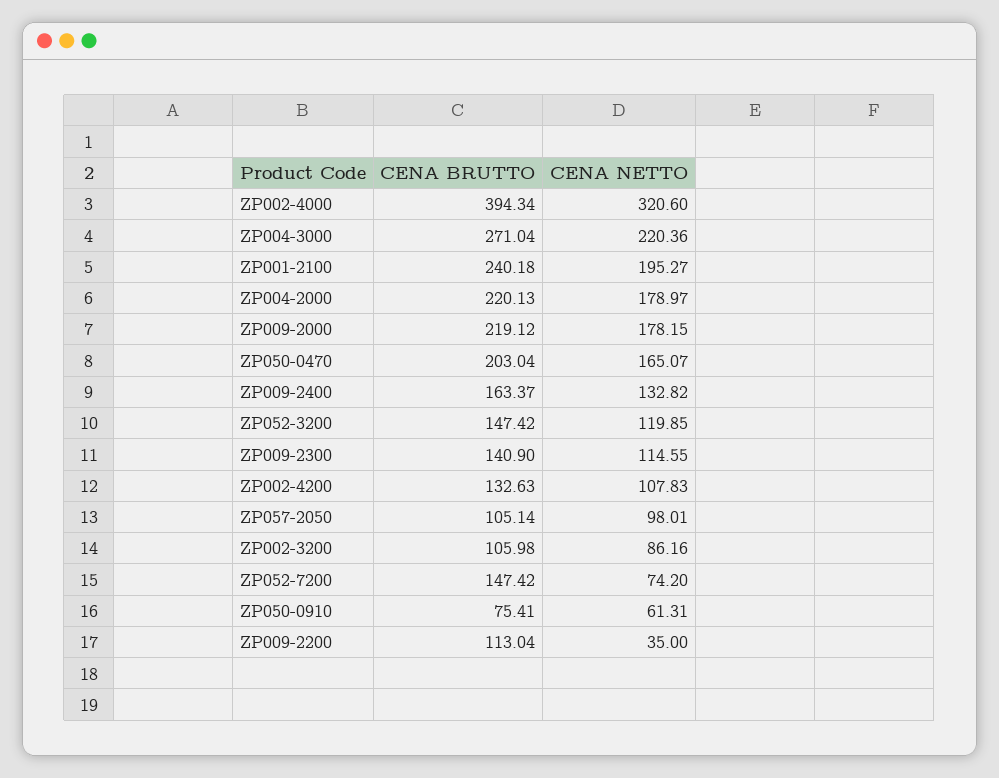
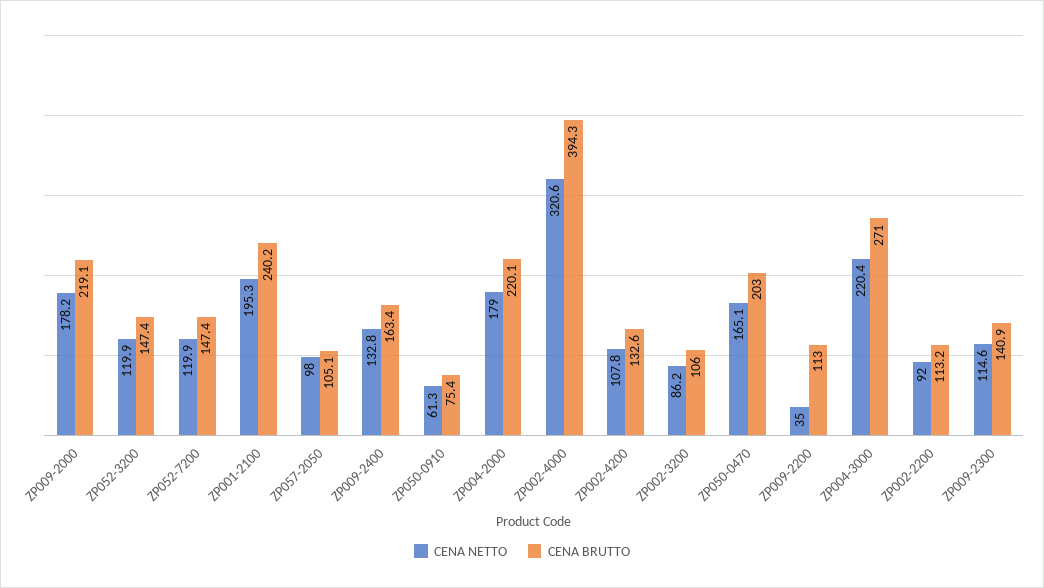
  {
    "CENA BRUTTO": {
      "ZP002-4000": 394.34,
      "ZP004-3000": 271.04,
      "ZP001-2100": 240.18,
      "ZP004-2000": 220.13,
      "ZP009-2000": 219.12,
      "ZP050-0470": 203.04,
      "ZP009-2400": 163.37,
      "ZP052-3200": 147.42,
      "ZP009-2300": 140.9,
      "ZP002-4200": 132.63,
      "ZP057-2050": 105.14,
      "ZP002-3200": 105.98,
      "ZP052-7200": 147.42,
      "ZP050-0910": 75.41,
-     "ZP009-2200": 113.04
+     "ZP009-2200": 113.04,
+     "ZP002-2200": 113.2
    },
    "CENA NETTO": {
      "ZP002-4000": 320.6,
      "ZP004-3000": 220.36,
      "ZP001-2100": 195.27,
      "ZP004-2000": 178.97,
      "ZP009-2000": 178.15,
      "ZP050-0470": 165.07,
      "ZP009-2400": 132.82,
      "ZP052-3200": 119.85,
      "ZP009-2300": 114.55,
      "ZP002-4200": 107.83,
      "ZP057-2050": 98.01,
      "ZP002-3200": 86.16,
-     "ZP052-7200": 74.2,
+     "ZP052-7200": 119.9,
      "ZP050-0910": 61.31,
-     "ZP009-2200": 35
+     "ZP009-2200": 35,
+     "ZP002-2200": 92
    }
  }

